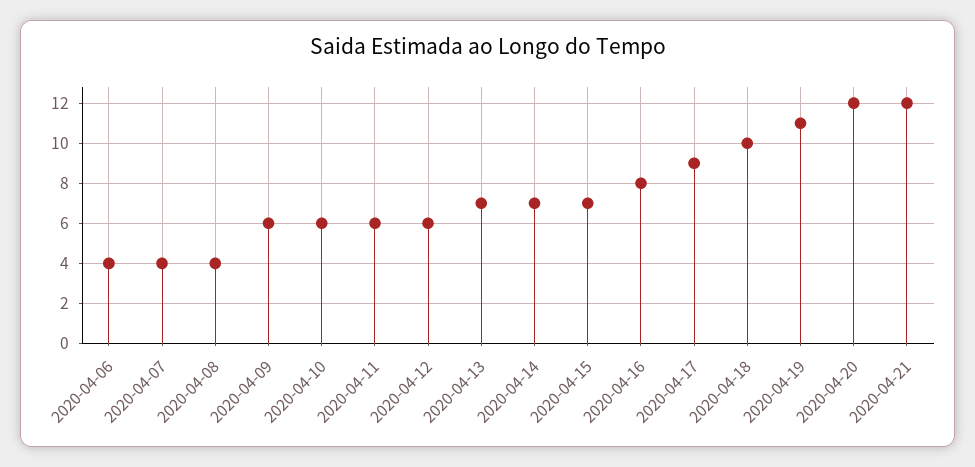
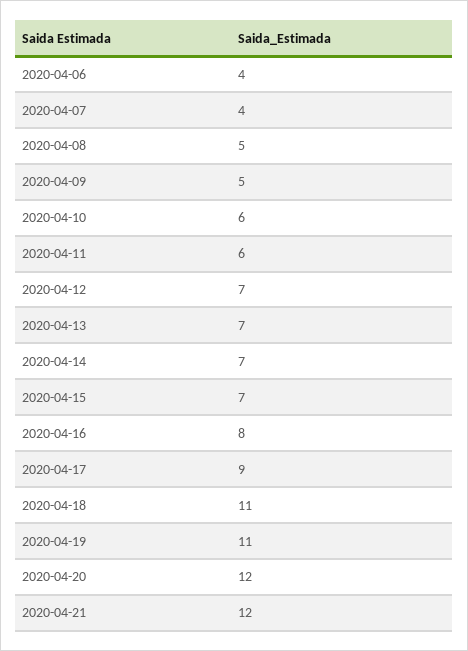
  {
    "2020-04-06": 4,
    "2020-04-07": 4,
-   "2020-04-08": 4,
+   "2020-04-08": 5,
-   "2020-04-09": 6,
+   "2020-04-09": 5,
    "2020-04-10": 6,
    "2020-04-11": 6,
-   "2020-04-12": 6,
+   "2020-04-12": 7,
    "2020-04-13": 7,
    "2020-04-14": 7,
    "2020-04-15": 7,
    "2020-04-16": 8,
    "2020-04-17": 9,
-   "2020-04-18": 10,
+   "2020-04-18": 11,
    "2020-04-19": 11,
    "2020-04-20": 12,
    "2020-04-21": 12
  }

